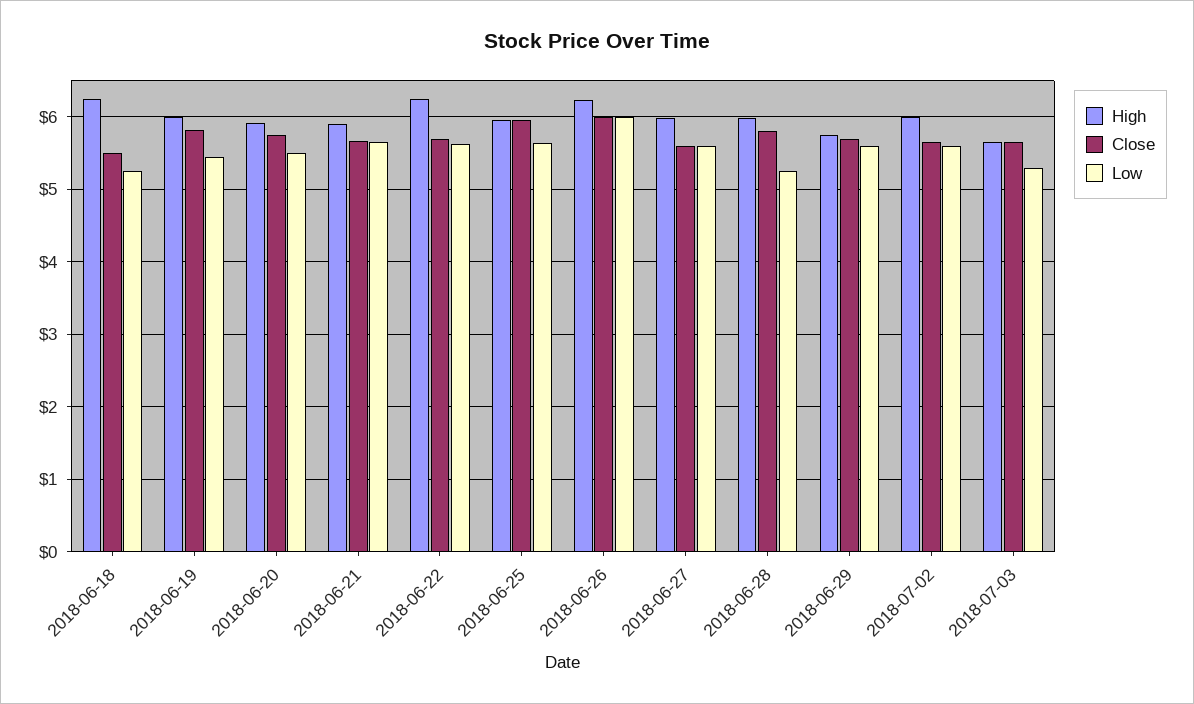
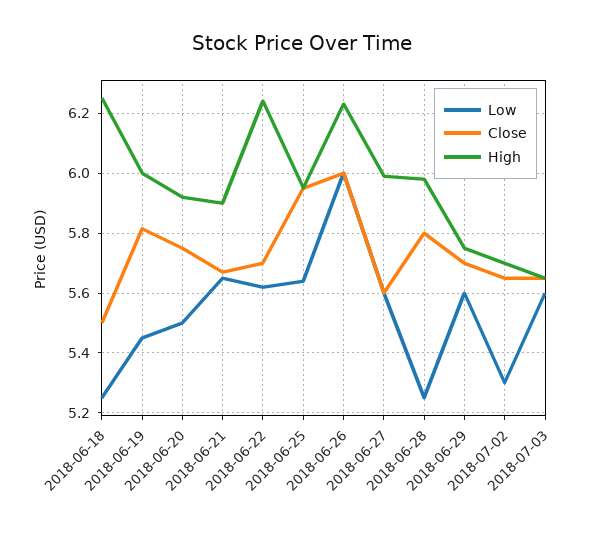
  {
    "High": {
      "2018-06-18": 6.25,
      "2018-06-19": 6,
      "2018-06-20": 5.925,
      "2018-06-21": 5.9,
      "2018-06-22": 6.25,
      "2018-06-25": 5.95,
      "2018-06-26": 6.225,
      "2018-06-27": 6,
      "2018-06-28": 5.975,
      "2018-06-29": 5.75,
-     "2018-07-02": 6,
+     "2018-07-02": 5.7,
      "2018-07-03": 5.65
    },
    "Close": {
      "2018-06-18": 5.5,
      "2018-06-19": 5.825,
      "2018-06-20": 5.75,
      "2018-06-21": 5.675,
      "2018-06-22": 5.7,
      "2018-06-25": 5.95,
      "2018-06-26": 6,
      "2018-06-27": 5.6,
      "2018-06-28": 5.8,
      "2018-06-29": 5.7,
      "2018-07-02": 5.65,
      "2018-07-03": 5.65
    },
    "Low": {
      "2018-06-18": 5.25,
      "2018-06-19": 5.45,
      "2018-06-20": 5.5,
      "2018-06-21": 5.65,
      "2018-06-22": 5.625,
      "2018-06-25": 5.65,
      "2018-06-26": 6,
      "2018-06-27": 5.6,
      "2018-06-28": 5.25,
      "2018-06-29": 5.6,
-     "2018-07-02": 5.6,
+     "2018-07-02": 5.3,
-     "2018-07-03": 5.3
+     "2018-07-03": 5.6
    }
  }

